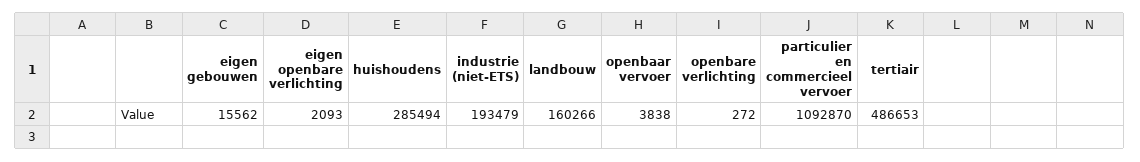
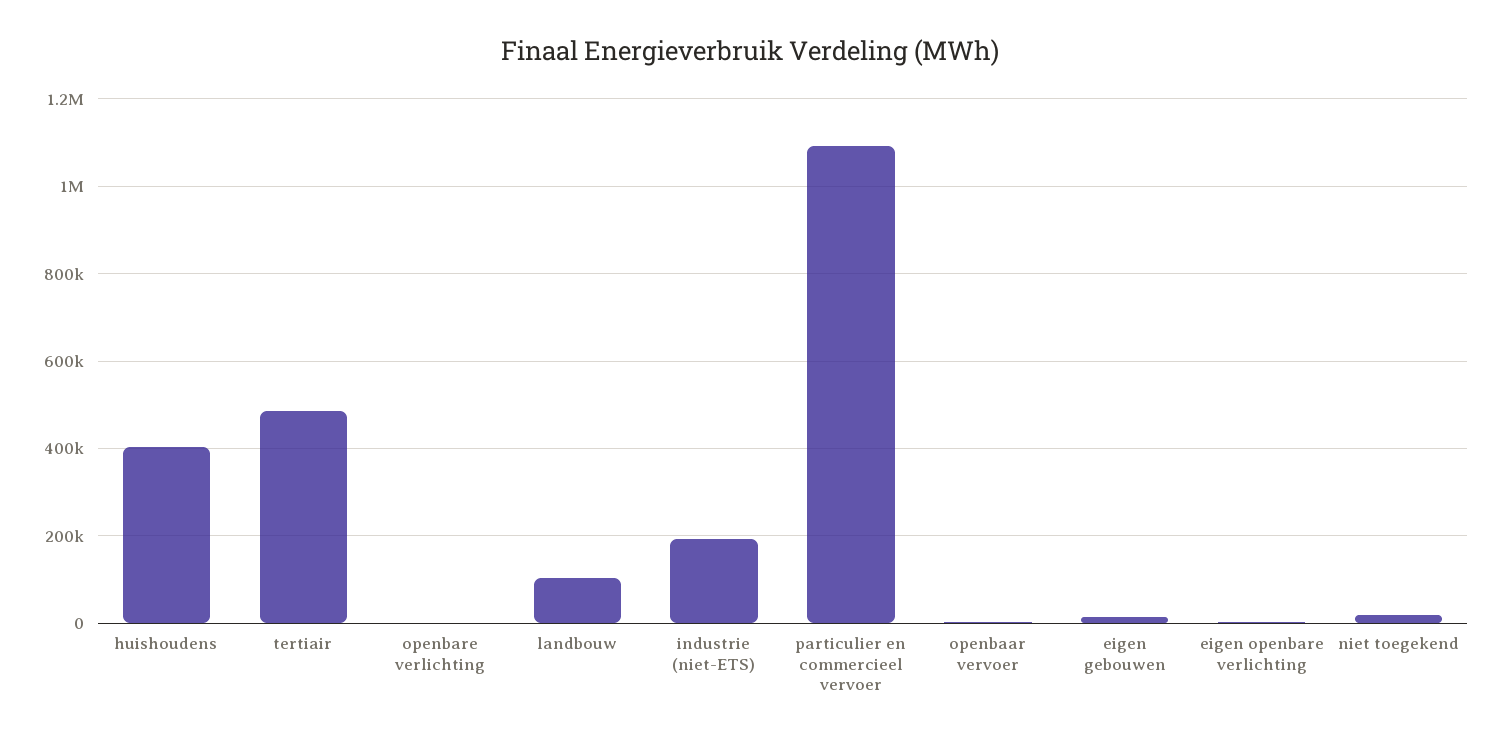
  {
    "eigen gebouwen": 15562,
    "eigen openbare verlichting": 2093,
-   "huishoudens": 285494,
+   "huishoudens": 400000,
    "industrie (niet-ETS)": 193479,
-   "landbouw": 160266,
+   "landbouw": 100000,
    "openbaar vervoer": 3838,
    "openbare verlichting": 272,
    "particulier en commercieel vervoer": 1092870,
-   "tertiair": 486653
+   "tertiair": 486653,
+   "niet toegekend": 20000
  }

